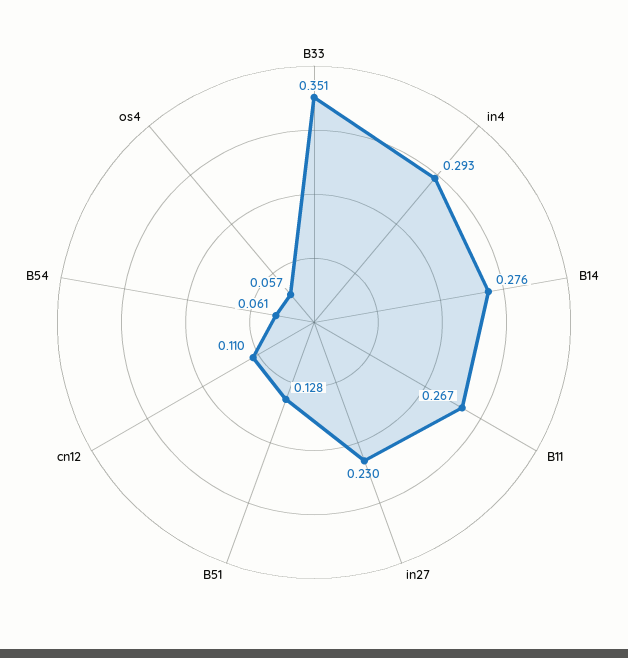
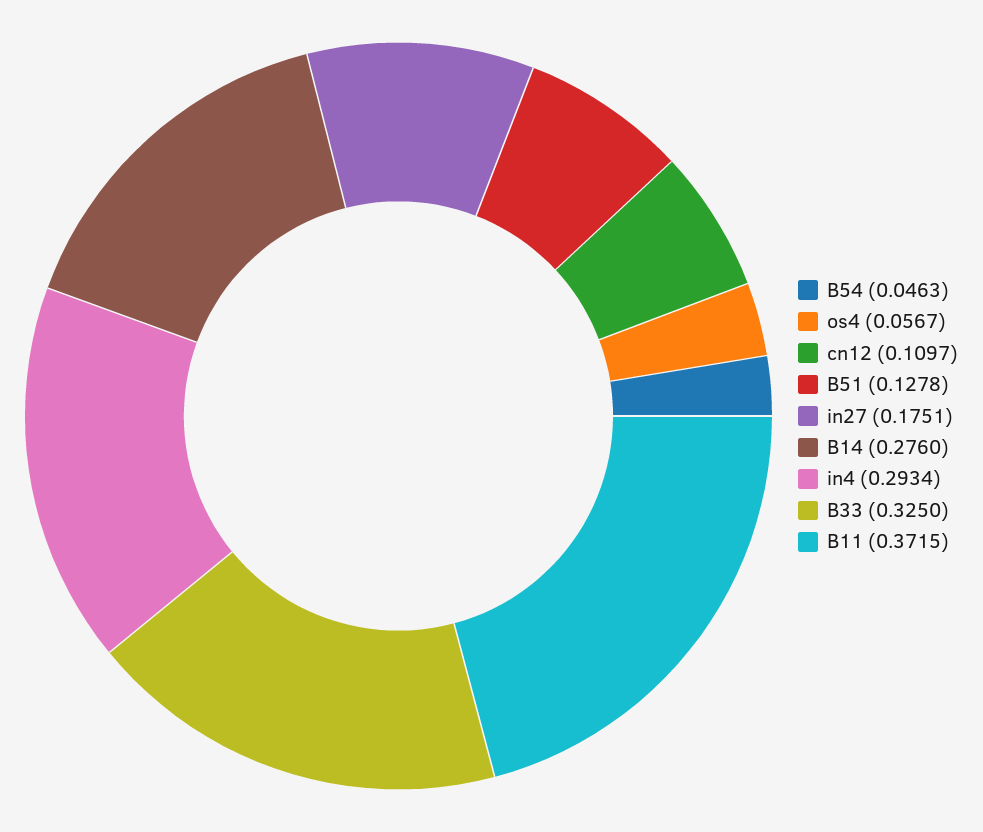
  {
-   "B33": 0.351,
+   "B33": 0.325,
    "in4": 0.2934,
    "B14": 0.276,
-   "B11": 0.267,
+   "B11": 0.3715,
-   "in27": 0.23,
+   "in27": 0.1751,
    "B51": 0.1278,
    "cn12": 0.1097,
-   "B54": 0.061,
+   "B54": 0.0463,
    "os4": 0.0567
  }

